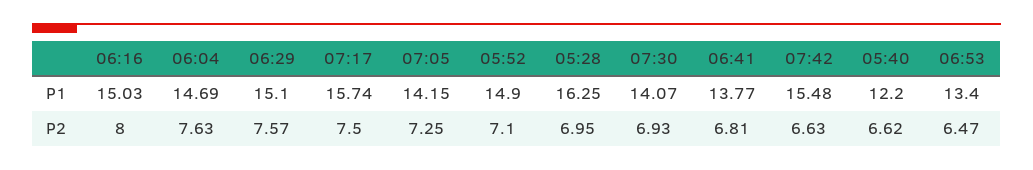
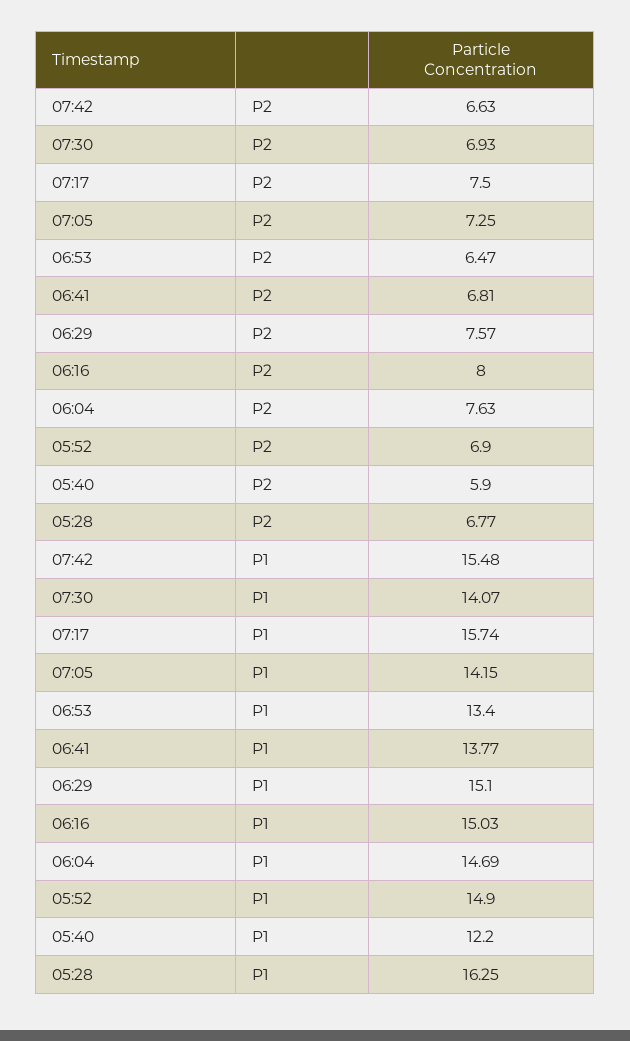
  {
    "06:16": {
      "P1": 15.03,
      "P2": 8
    },
    "06:04": {
      "P1": 14.69,
      "P2": 7.63
    },
    "06:29": {
      "P1": 15.1,
      "P2": 7.57
    },
    "07:17": {
      "P1": 15.74,
      "P2": 7.5
    },
    "07:05": {
      "P1": 14.15,
      "P2": 7.25
    },
    "05:52": {
      "P1": 14.9,
-     "P2": 7.1
+     "P2": 6.9
    },
    "05:28": {
      "P1": 16.25,
-     "P2": 6.95
+     "P2": 6.77
    },
    "07:30": {
      "P1": 14.07,
      "P2": 6.93
    },
    "06:41": {
      "P1": 13.77,
      "P2": 6.81
    },
    "07:42": {
      "P1": 15.48,
      "P2": 6.63
    },
    "05:40": {
      "P1": 12.2,
-     "P2": 6.62
+     "P2": 5.9
    },
    "06:53": {
      "P1": 13.4,
      "P2": 6.47
    }
  }

